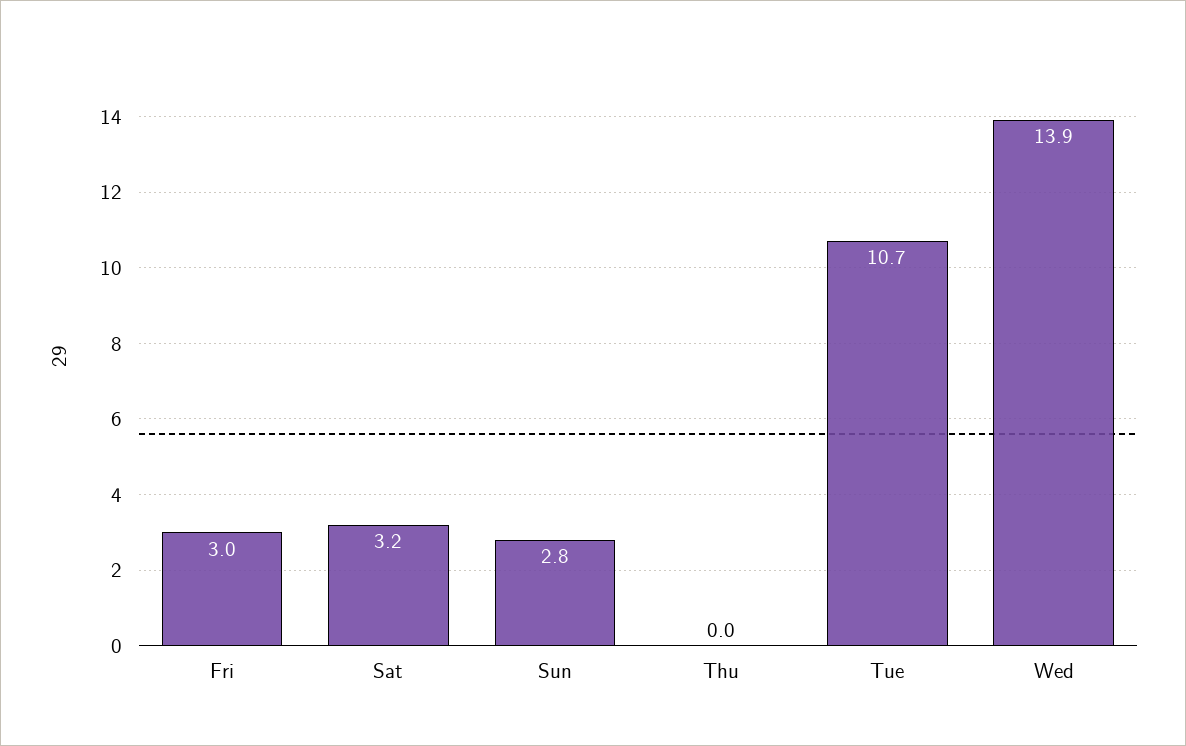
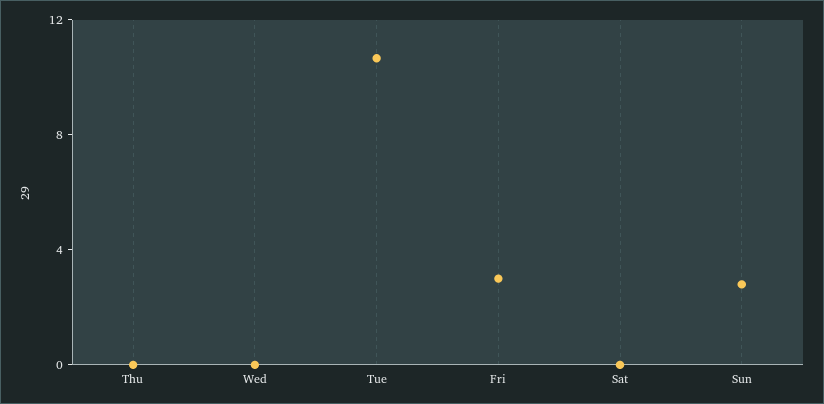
  {
    "Fri": 3,
-   "Sat": 3.2,
+   "Sat": 0,
    "Sun": 2.8,
    "Thu": 0,
    "Tue": 10.7,
-   "Wed": 13.9
+   "Wed": 0
  }

